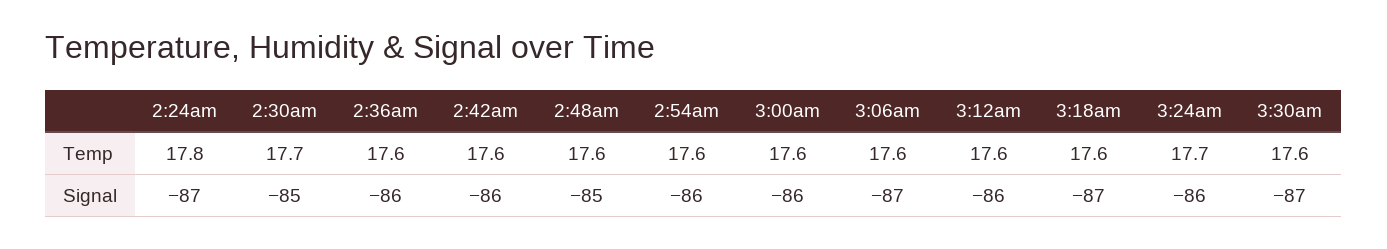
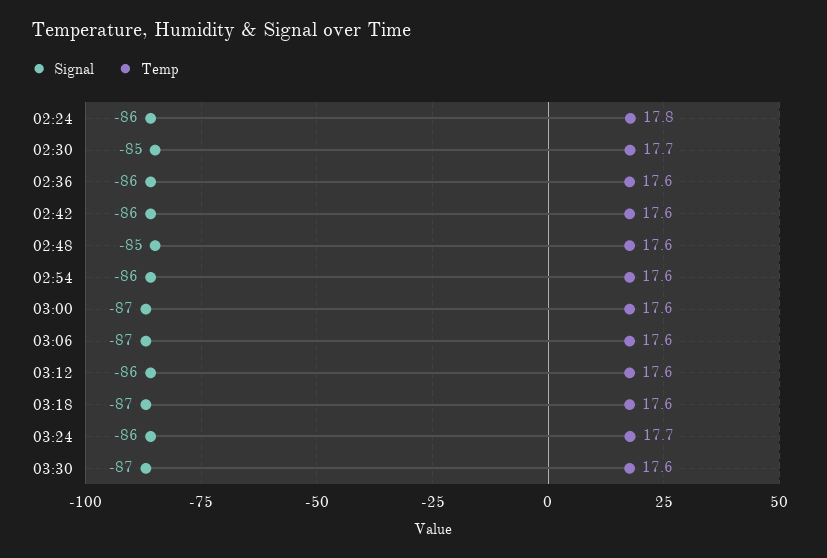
  {
    "Temp": {
      "2:24am": 17.8,
      "2:30am": 17.7,
      "2:36am": 17.6,
      "2:42am": 17.6,
      "2:48am": 17.6,
      "2:54am": 17.6,
      "3:00am": 17.6,
      "3:06am": 17.6,
      "3:12am": 17.6,
      "3:18am": 17.6,
      "3:24am": 17.7,
      "3:30am": 17.6
    },
    "Signal": {
-     "2:24am": -87,
+     "2:24am": -86,
      "2:30am": -85,
      "2:36am": -86,
      "2:42am": -86,
      "2:48am": -85,
      "2:54am": -86,
-     "3:00am": -86,
+     "3:00am": -87,
      "3:06am": -87,
      "3:12am": -86,
      "3:18am": -87,
      "3:24am": -86,
      "3:30am": -87
    }
  }

